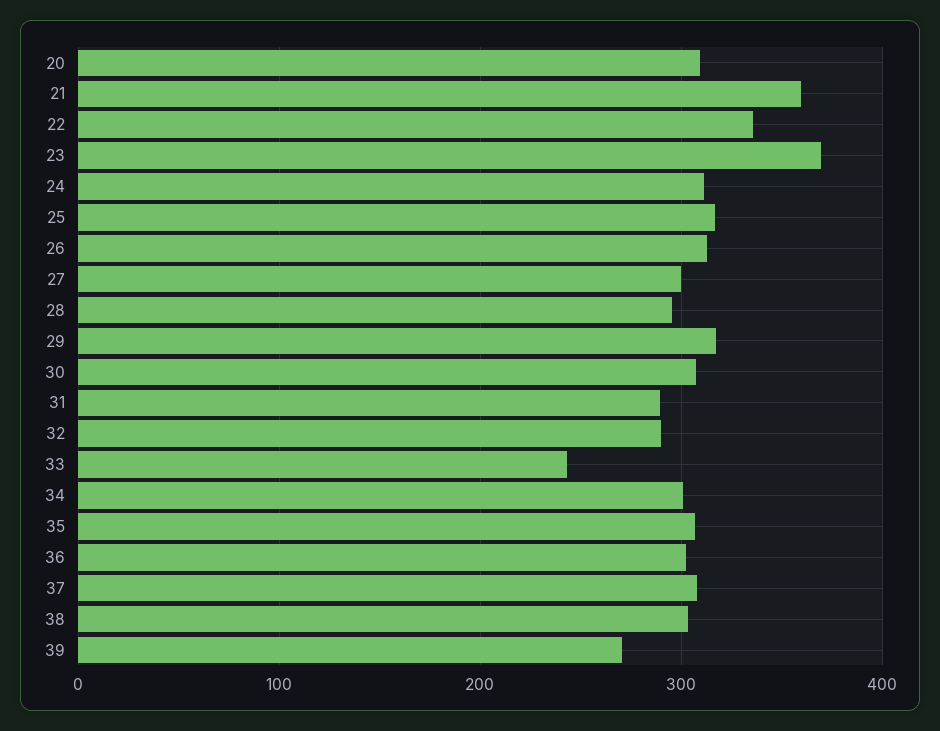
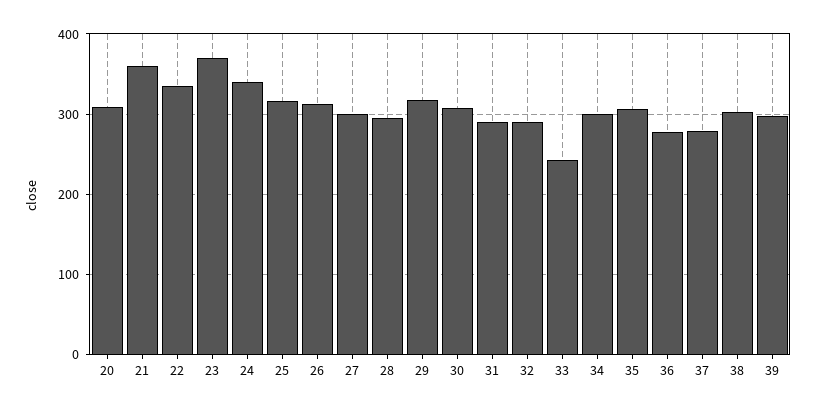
  {
    "20": 310,
    "21": 360,
    "22": 340,
    "23": 370,
-   "24": 310,
+   "24": 340,
    "25": 320,
    "26": 310,
    "27": 300,
    "28": 300,
    "29": 320,
    "30": 310,
    "31": 290,
    "32": 290,
    "33": 240,
    "34": 300,
    "35": 310,
-   "36": 300,
+   "36": 280,
-   "37": 310,
+   "37": 280,
    "38": 300,
-   "39": 270
+   "39": 300
  }

